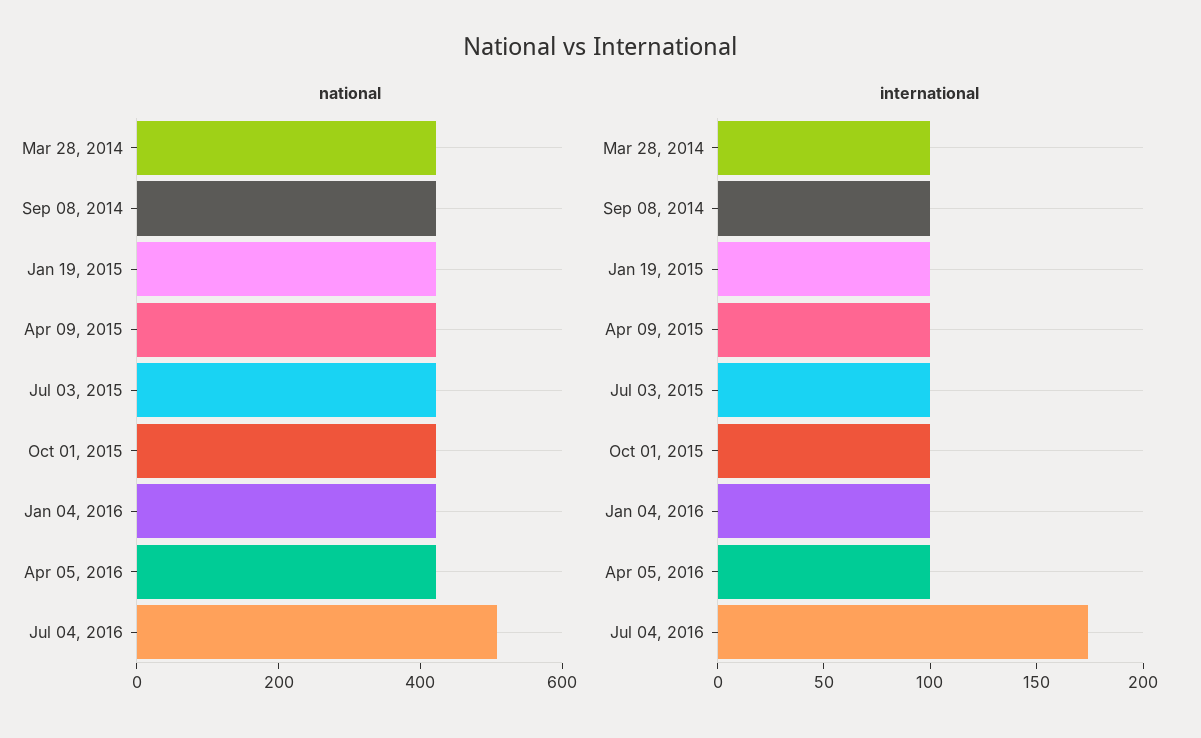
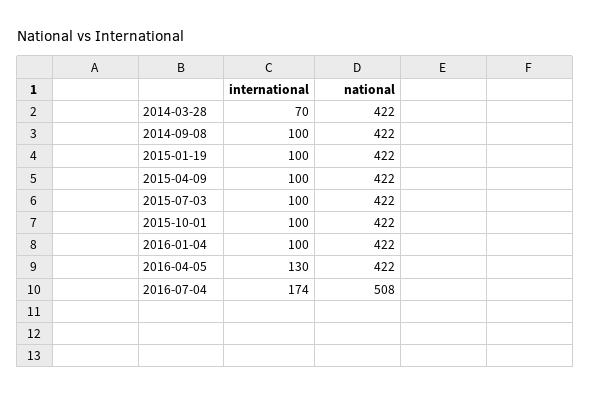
  {
    "national": {
      "Mar 28, 2014": 422,
      "Sep 08, 2014": 422,
      "Jan 19, 2015": 422,
      "Apr 09, 2015": 422,
      "Jul 03, 2015": 422,
      "Oct 01, 2015": 422,
      "Jan 04, 2016": 422,
      "Apr 05, 2016": 422,
      "Jul 04, 2016": 508
    },
    "international": {
-     "Mar 28, 2014": 100,
+     "Mar 28, 2014": 70,
      "Sep 08, 2014": 100,
      "Jan 19, 2015": 100,
      "Apr 09, 2015": 100,
      "Jul 03, 2015": 100,
      "Oct 01, 2015": 100,
      "Jan 04, 2016": 100,
-     "Apr 05, 2016": 100,
+     "Apr 05, 2016": 130,
      "Jul 04, 2016": 174
    }
  }

